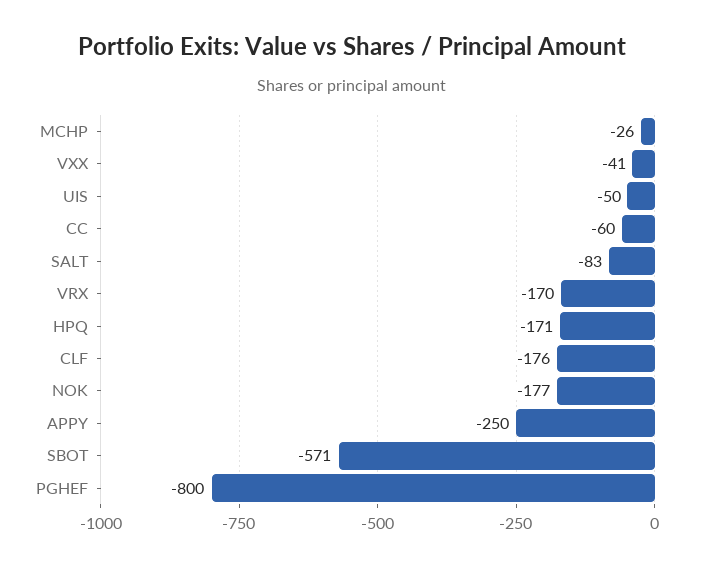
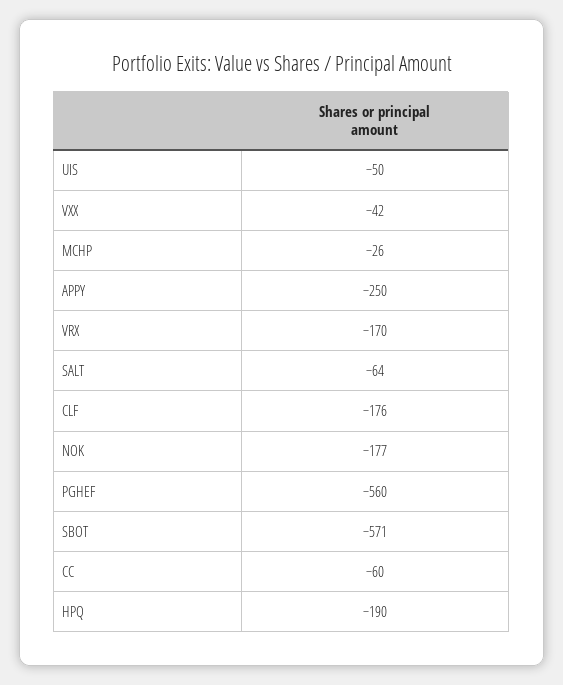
  {
    "MCHP": -26,
-   "VXX": -41,
+   "VXX": -42,
    "UIS": -50,
    "CC": -60,
-   "SALT": -83,
+   "SALT": -64,
    "VRX": -170,
-   "HPQ": -171,
+   "HPQ": -190,
    "CLF": -176,
    "NOK": -177,
    "APPY": -250,
    "SBOT": -571,
-   "PGHEF": -800
+   "PGHEF": -560
  }

